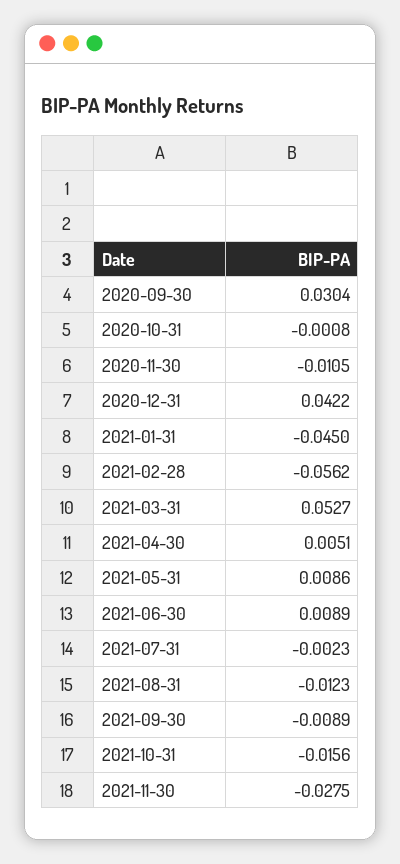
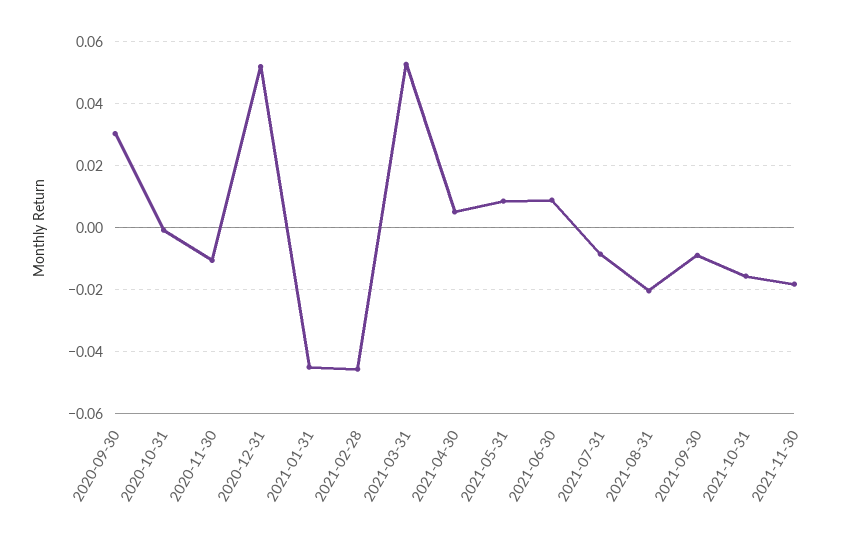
  {
    "2020-09-30": 0.0304,
    "2020-10-31": -0.0008,
    "2020-11-30": -0.0105,
-   "2020-12-31": 0.0422,
+   "2020-12-31": 0.052,
    "2021-01-31": -0.045,
-   "2021-02-28": -0.0562,
+   "2021-02-28": -0.046,
    "2021-03-31": 0.0527,
    "2021-04-30": 0.0051,
    "2021-05-31": 0.0086,
    "2021-06-30": 0.0089,
-   "2021-07-31": -0.0023,
+   "2021-07-31": -0.008,
-   "2021-08-31": -0.0123,
+   "2021-08-31": -0.02,
    "2021-09-30": -0.0089,
    "2021-10-31": -0.0156,
-   "2021-11-30": -0.0275
+   "2021-11-30": -0.018
  }

